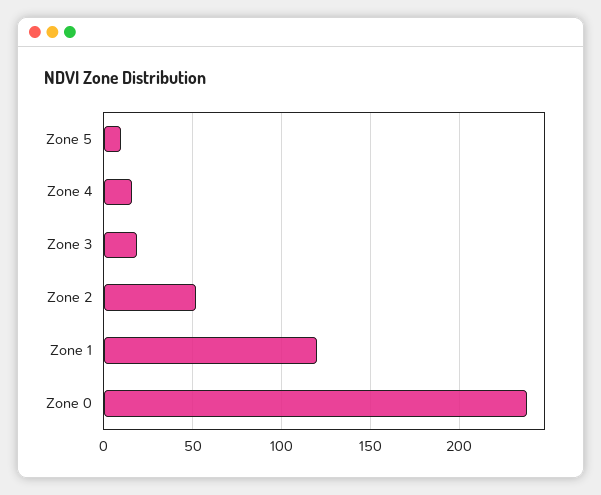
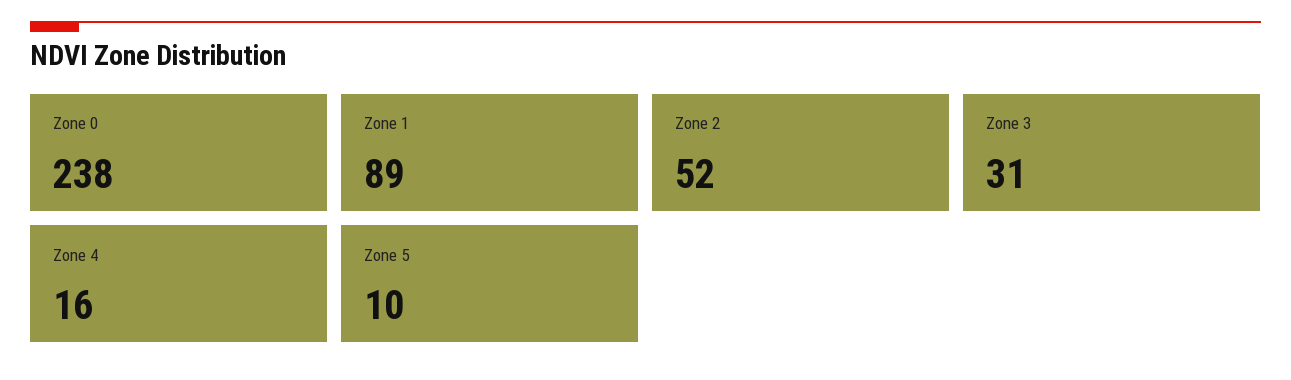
  {
    "Zone 5": 10,
    "Zone 4": 16,
-   "Zone 3": 20,
+   "Zone 3": 31,
    "Zone 2": 52,
-   "Zone 1": 120,
+   "Zone 1": 89,
    "Zone 0": 238
  }

